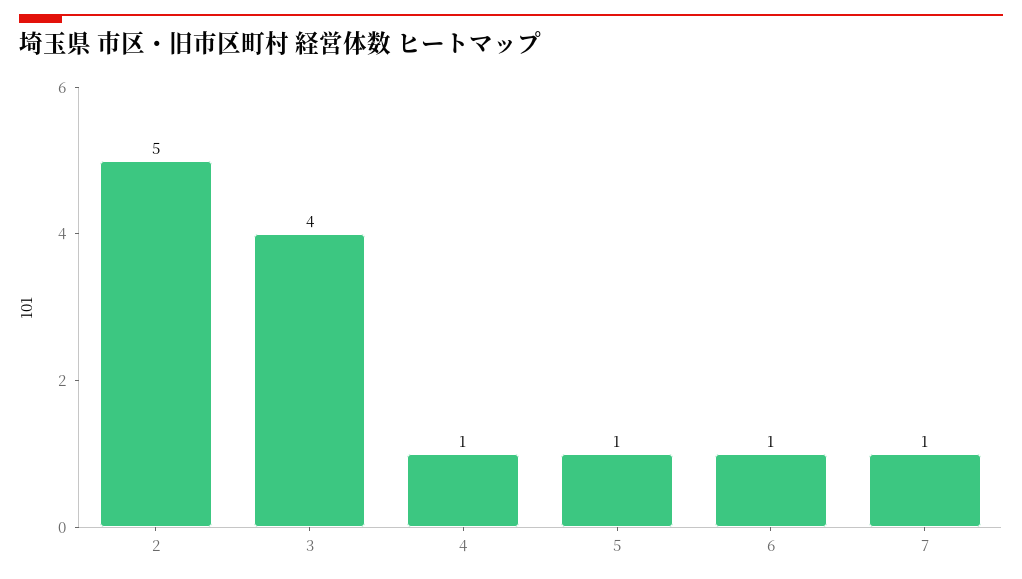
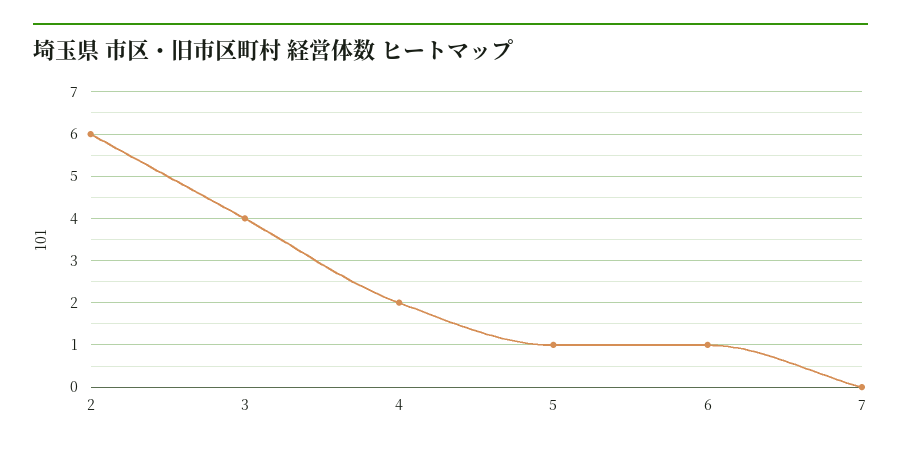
  {
-   "2": 5,
+   "2": 6,
    "3": 4,
-   "4": 1,
+   "4": 2,
    "5": 1,
    "6": 1,
-   "7": 1
+   "7": 0
  }

